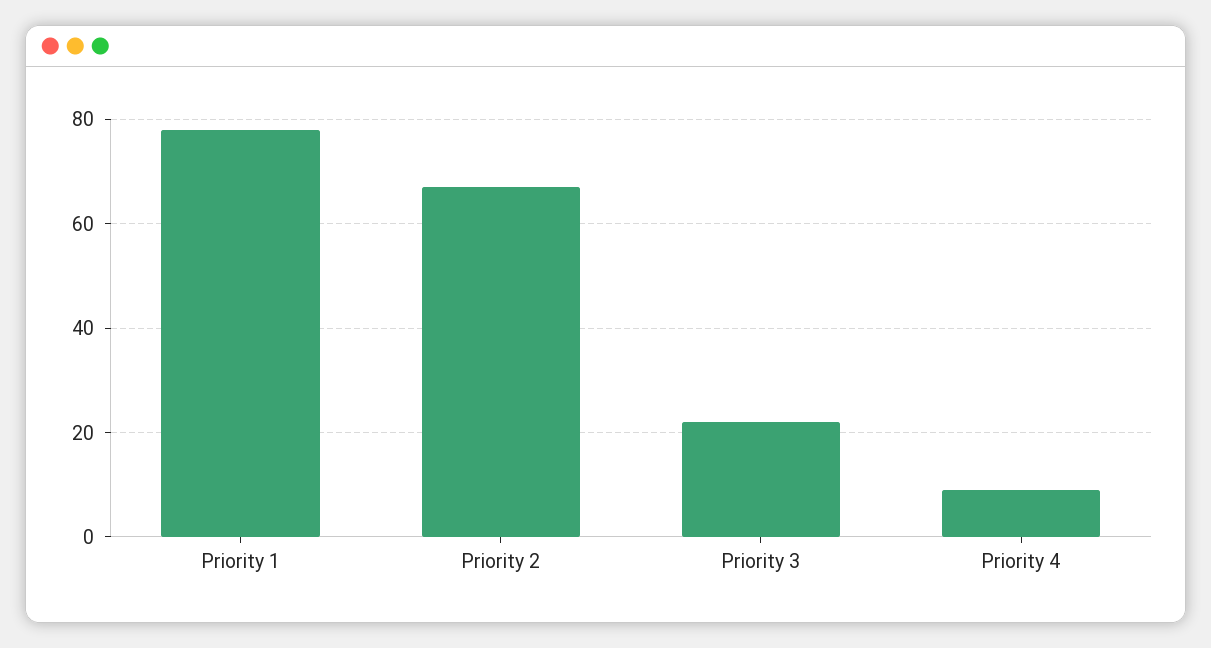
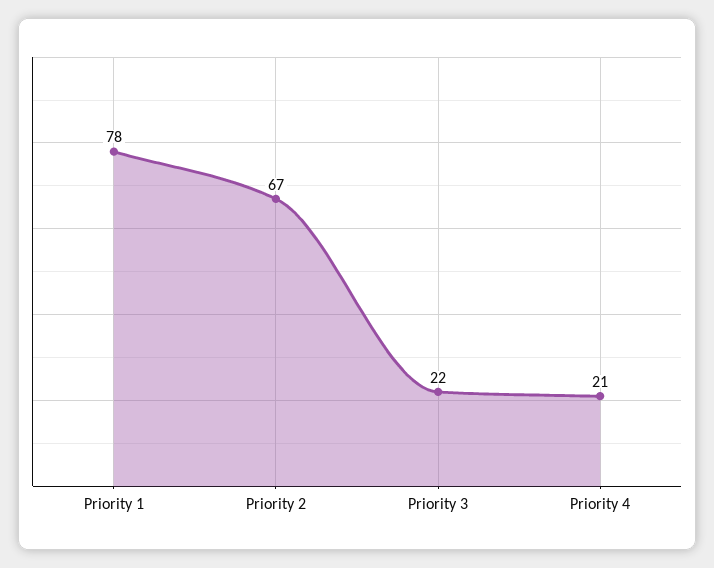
  {
    "Priority 1": 78,
    "Priority 2": 67,
    "Priority 3": 22,
-   "Priority 4": 10
+   "Priority 4": 21
  }

